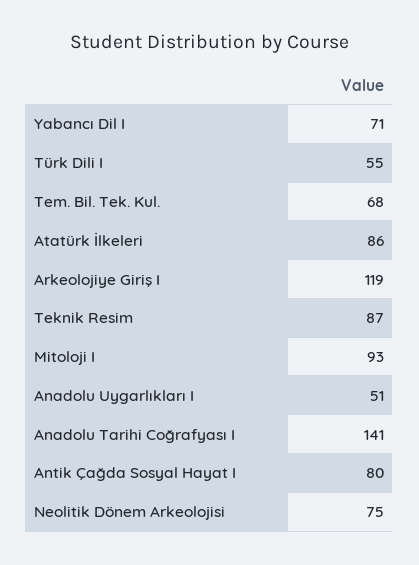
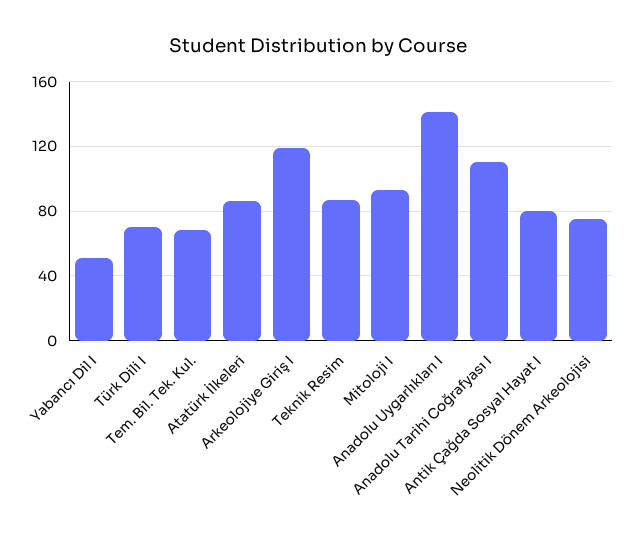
  {
-   "Yabancı Dil I": 71,
+   "Yabancı Dil I": 50,
-   "Türk Dili I": 55,
+   "Türk Dili I": 70,
    "Tem. Bil. Tek. Kul.": 68,
    "Atatürk İlkeleri": 86,
    "Arkeolojiye Giriş I": 119,
    "Teknik Resim": 87,
    "Mitoloji I": 93,
-   "Anadolu Uygarlıkları I": 51,
+   "Anadolu Uygarlıkları I": 140,
-   "Anadolu Tarihi Coğrafyası I": 141,
+   "Anadolu Tarihi Coğrafyası I": 110,
    "Antik Çağda Sosyal Hayat I": 80,
    "Neolitik Dönem Arkeolojisi": 75
  }

